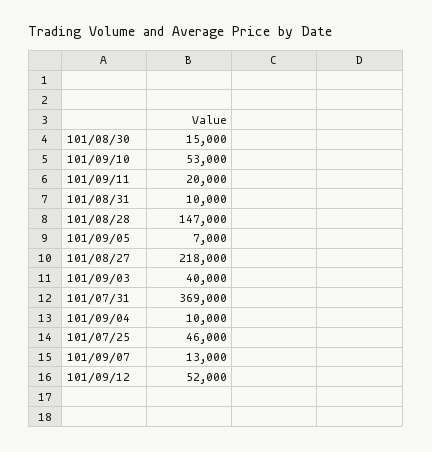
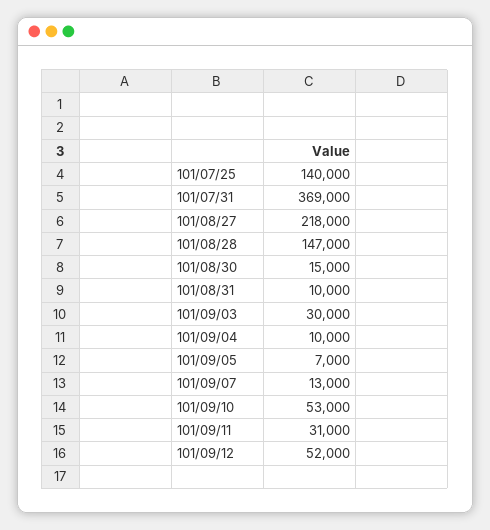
  {
    "101/08/30": 15000,
    "101/09/10": 53000,
-   "101/09/11": 20000,
+   "101/09/11": 31000,
    "101/08/31": 10000,
    "101/08/28": 147000,
    "101/09/05": 7000,
    "101/08/27": 218000,
-   "101/09/03": 40000,
+   "101/09/03": 30000,
    "101/07/31": 369000,
    "101/09/04": 10000,
-   "101/07/25": 46000,
+   "101/07/25": 140000,
    "101/09/07": 13000,
    "101/09/12": 52000
  }

